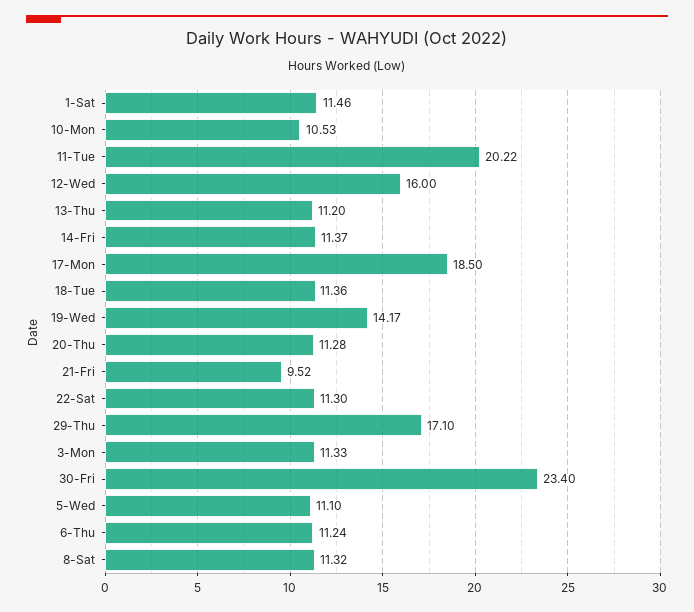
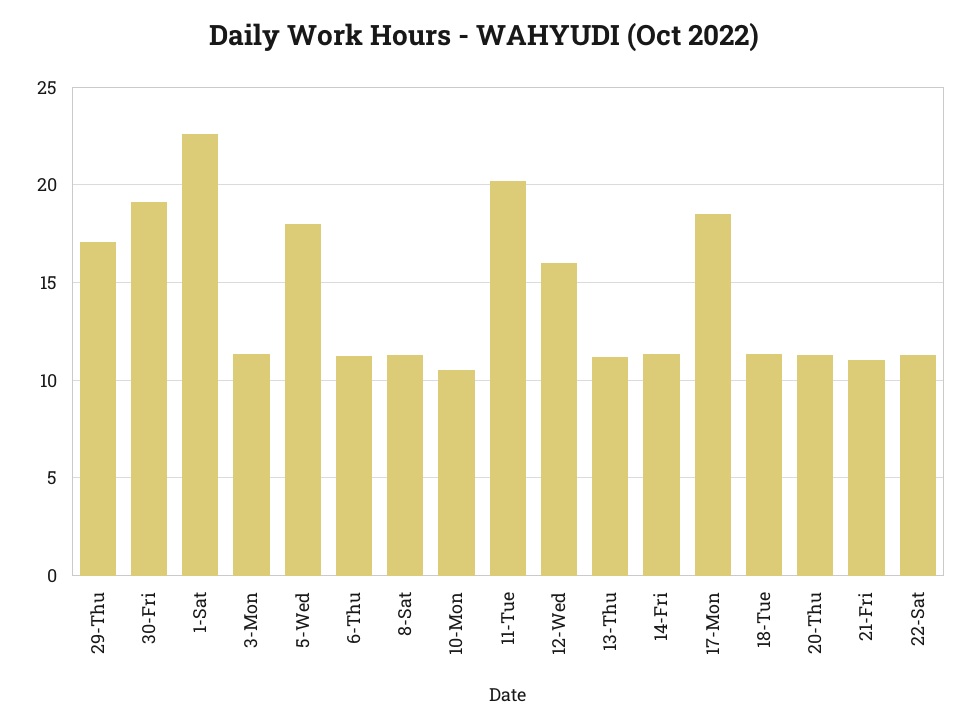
  {
-   "1-Sat": 11.46,
+   "1-Sat": 22.5,
    "10-Mon": 10.53,
    "11-Tue": 20.22,
    "12-Wed": 16,
    "13-Thu": 11.2,
    "14-Fri": 11.37,
    "17-Mon": 18.5,
    "18-Tue": 11.36,
-   "19-Wed": 14.17,
    "20-Thu": 11.28,
-   "21-Fri": 9.52,
+   "21-Fri": 11,
    "22-Sat": 11.3,
    "29-Thu": 17.1,
    "3-Mon": 11.33,
-   "30-Fri": 23.4,
+   "30-Fri": 19,
-   "5-Wed": 11.1,
+   "5-Wed": 18,
    "6-Thu": 11.24,
    "8-Sat": 11.32
  }

